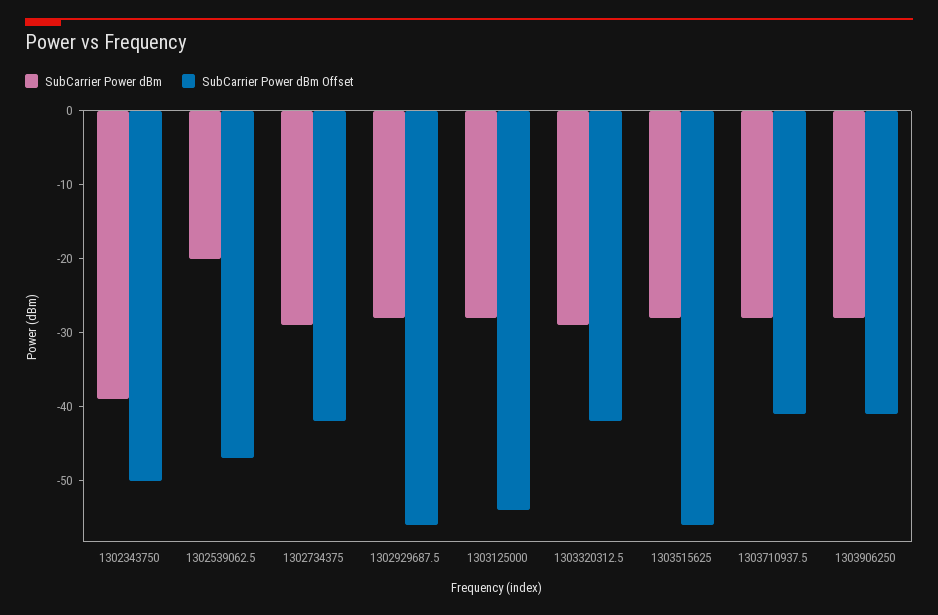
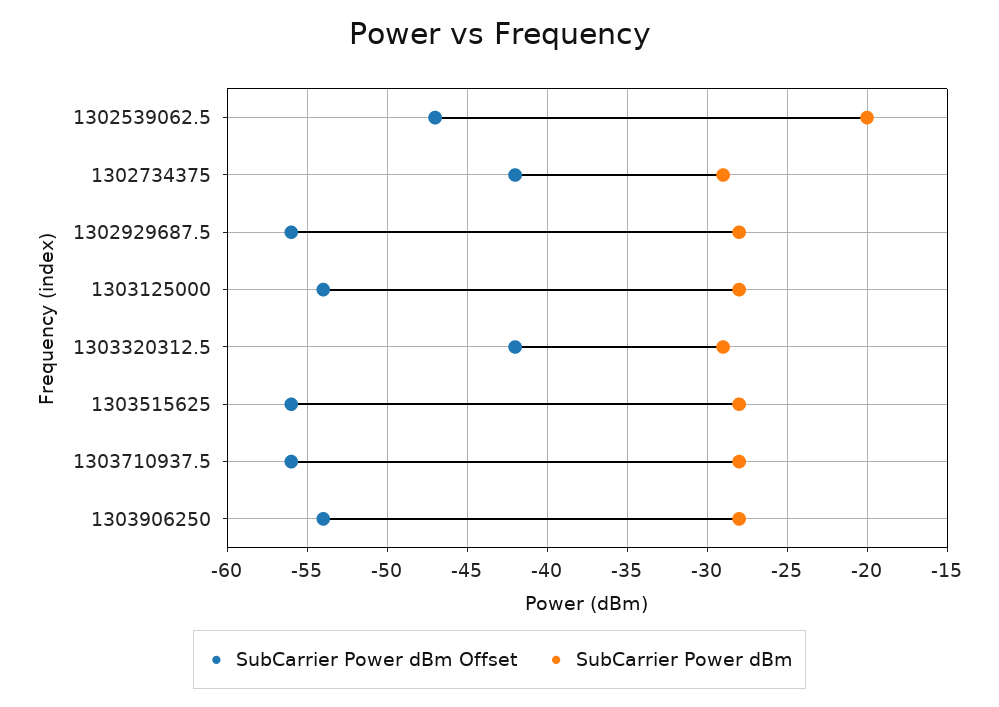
  {
    "SubCarrier Power dBm": {
-     "1302343750": -40,
      "1302539062.5": -20,
      "1302734375": -29,
      "1302929687.5": -28,
      "1303125000": -28,
      "1303320312.5": -29,
      "1303515625": -28,
      "1303710937.5": -28,
      "1303906250": -28
    },
    "SubCarrier Power dBm Offset": {
-     "1302343750": -50,
      "1302539062.5": -47,
      "1302734375": -42,
      "1302929687.5": -56,
      "1303125000": -54,
      "1303320312.5": -42,
      "1303515625": -56,
-     "1303710937.5": -40,
+     "1303710937.5": -56,
-     "1303906250": -40
+     "1303906250": -54
    }
  }

